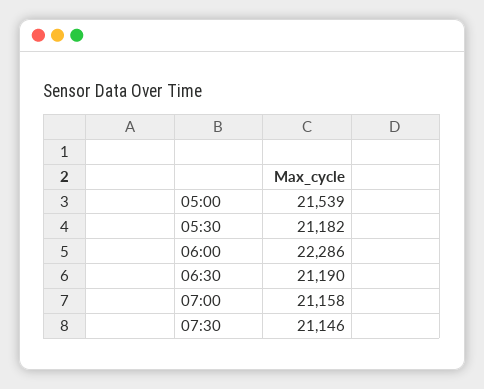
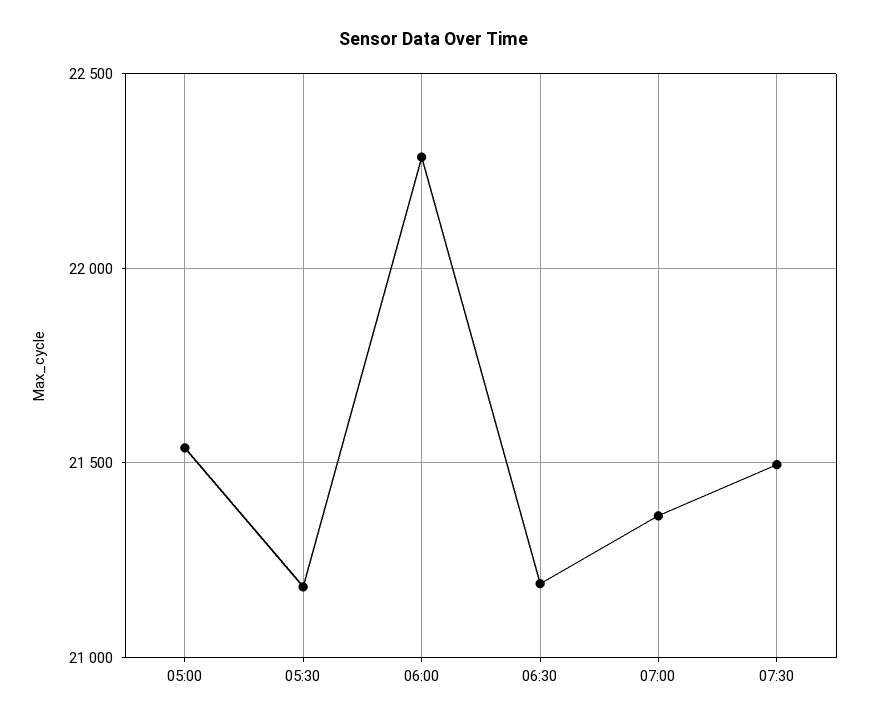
  {
    "05:00": 21539,
    "05:30": 21182,
    "06:00": 22286,
    "06:30": 21190,
-   "07:00": 21158,
+   "07:00": 21350,
-   "07:30": 21146
+   "07:30": 21500
  }

